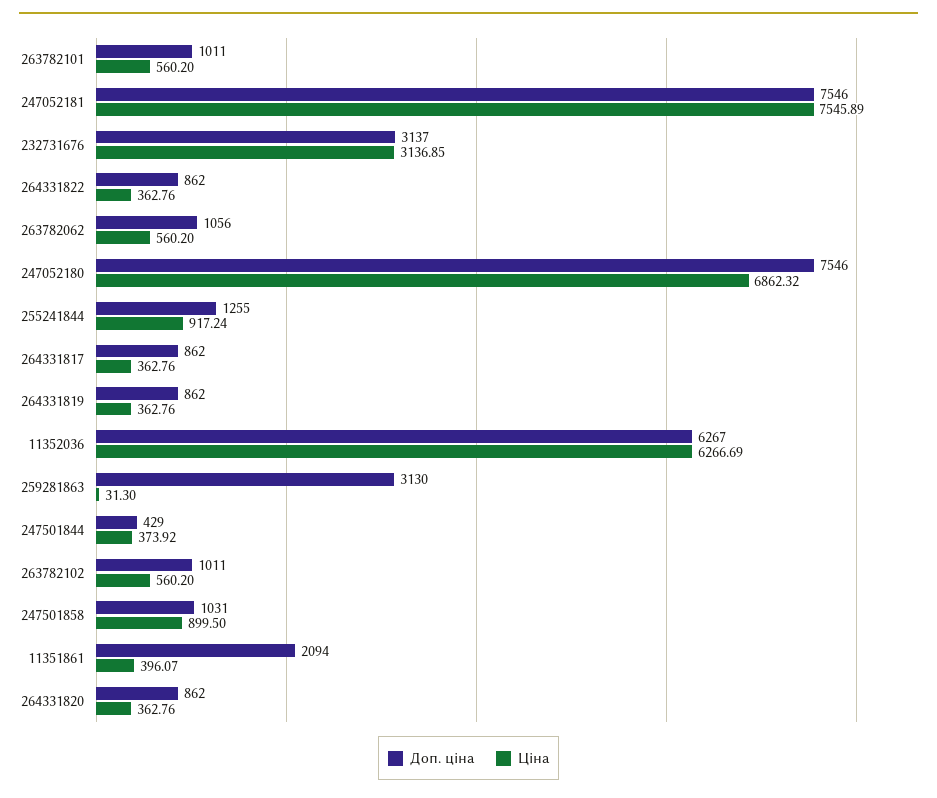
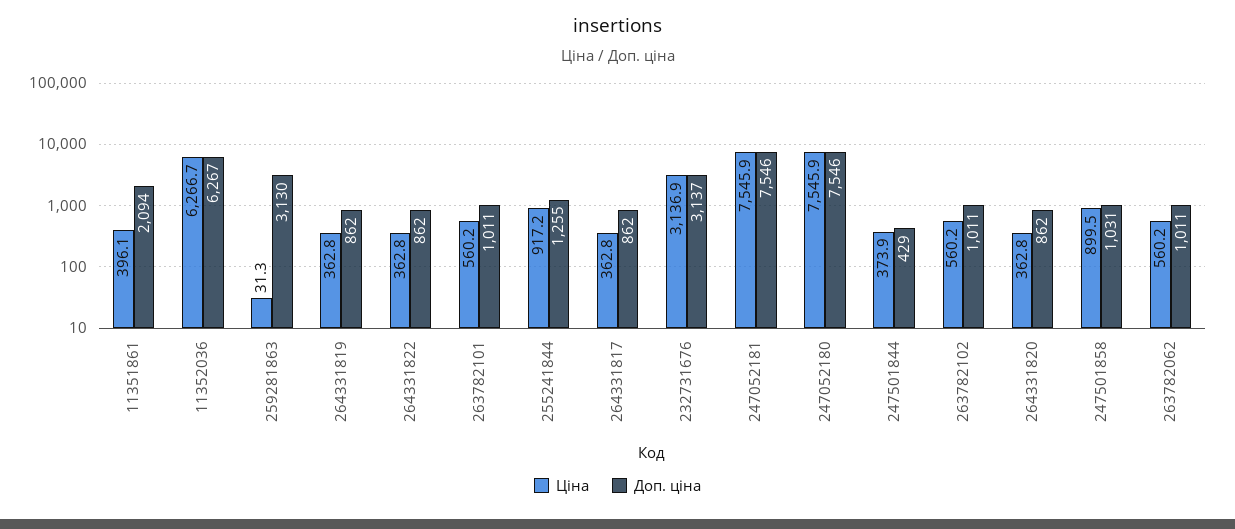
  {
    "Доп. ціна": {
      "263782101": 1011,
      "247052181": 7546,
      "232731676": 3137,
      "264331822": 862,
-     "263782062": 1056,
+     "263782062": 1011,
      "247052180": 7546,
      "255241844": 1255,
      "264331817": 862,
      "264331819": 862,
      "11352036": 6267,
      "259281863": 3130,
      "247501844": 429,
      "263782102": 1011,
      "247501858": 1031,
      "11351861": 2094,
      "264331820": 862
    },
    "Ціна": {
      "263782101": 560.2,
      "247052181": 7545.89,
      "232731676": 3136.85,
      "264331822": 362.76,
      "263782062": 560.2,
-     "247052180": 6862.32,
+     "247052180": 7545.9,
      "255241844": 917.24,
      "264331817": 362.76,
      "264331819": 362.76,
      "11352036": 6266.69,
      "259281863": 31.3,
      "247501844": 373.92,
      "263782102": 560.2,
      "247501858": 899.5,
      "11351861": 396.07,
      "264331820": 362.76
    }
  }

